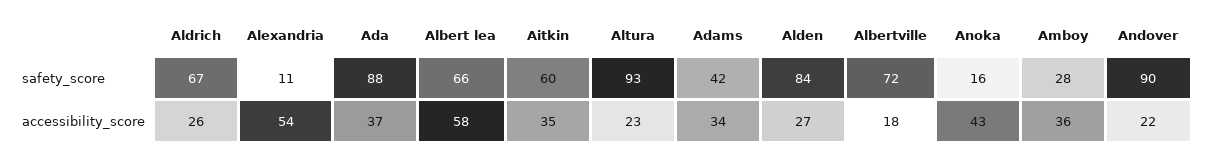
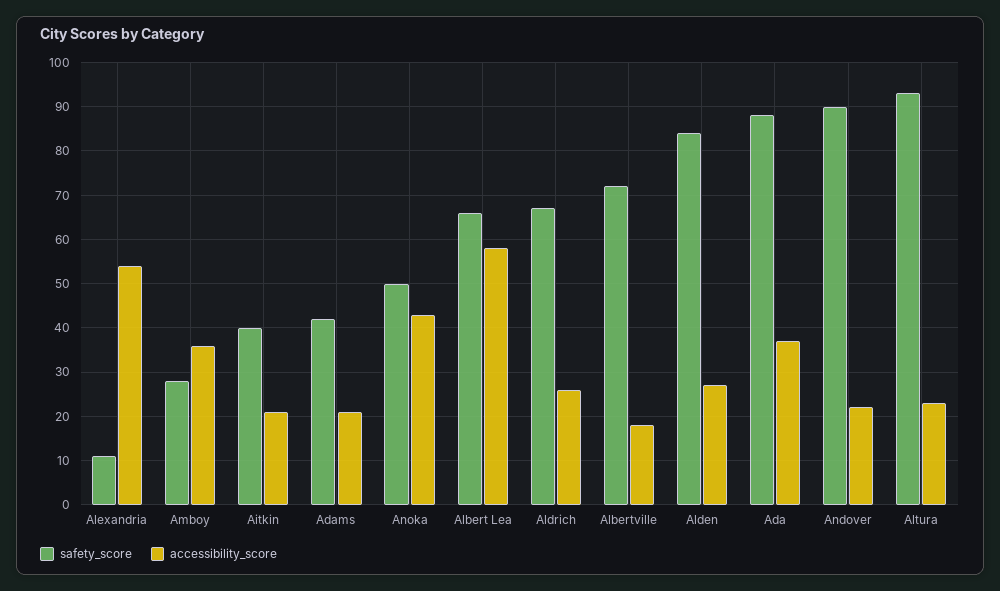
  {
    "safety_score": {
      "Aldrich": 67,
      "Alexandria": 11,
      "Ada": 88,
      "Albert lea": 66,
-     "Aitkin": 60,
+     "Aitkin": 40,
      "Altura": 93,
      "Adams": 42,
      "Alden": 84,
      "Albertville": 72,
-     "Anoka": 16,
+     "Anoka": 50,
      "Amboy": 28,
      "Andover": 90
    },
    "accessibility_score": {
      "Aldrich": 26,
      "Alexandria": 54,
      "Ada": 37,
      "Albert lea": 58,
-     "Aitkin": 35,
+     "Aitkin": 20,
      "Altura": 23,
-     "Adams": 34,
+     "Adams": 20,
      "Alden": 27,
      "Albertville": 18,
      "Anoka": 43,
      "Amboy": 36,
      "Andover": 22
    }
  }

